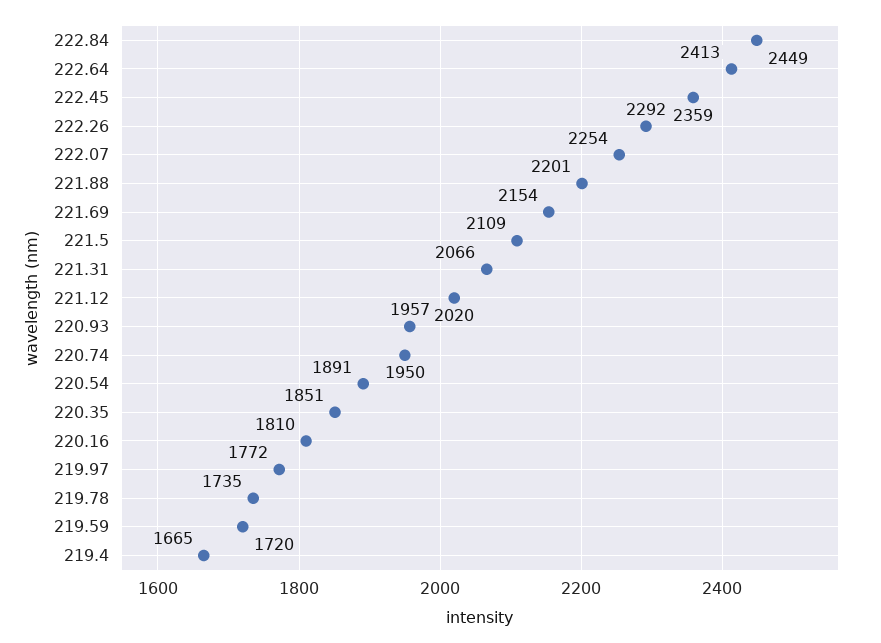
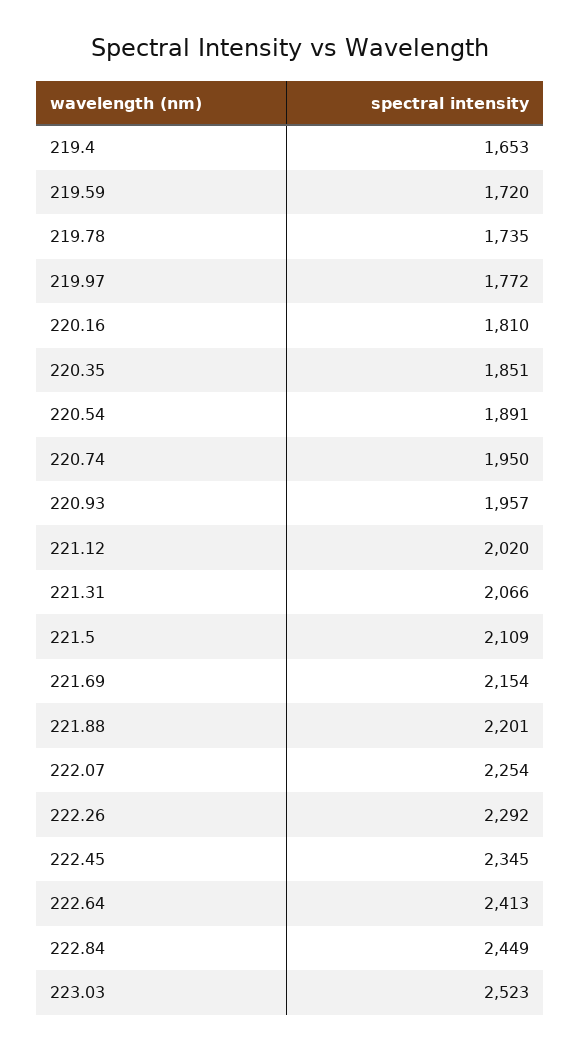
  {
    "222.84": 2449,
    "222.64": 2413,
-   "222.45": 2359,
+   "222.45": 2345,
    "222.26": 2292,
    "222.07": 2254,
    "221.88": 2201,
    "221.69": 2154,
    "221.5": 2109,
    "221.31": 2066,
    "221.12": 2020,
    "220.93": 1957,
    "220.74": 1950,
    "220.54": 1891,
    "220.35": 1851,
    "220.16": 1810,
    "219.97": 1772,
    "219.78": 1735,
    "219.59": 1720,
-   "219.4": 1665
+   "219.4": 1653,
+   "223.03": 2523
  }

